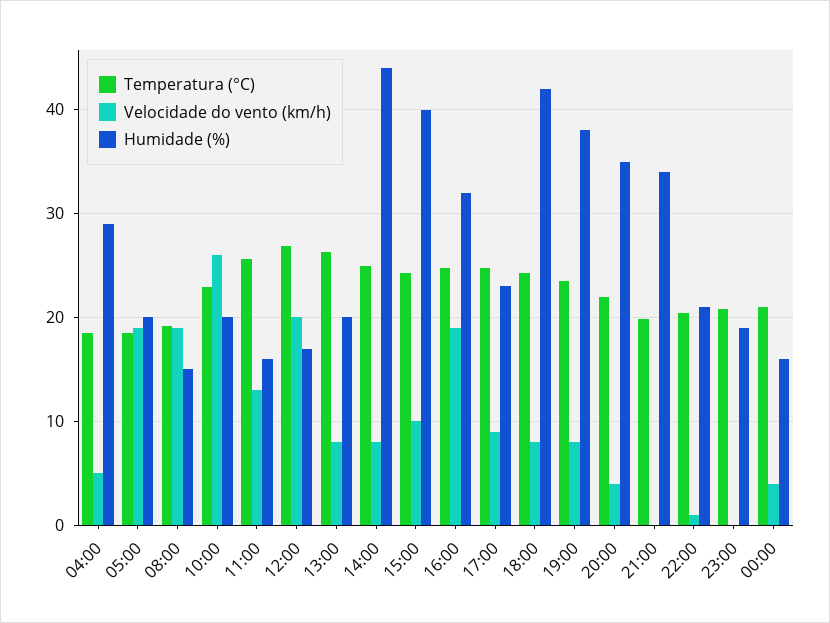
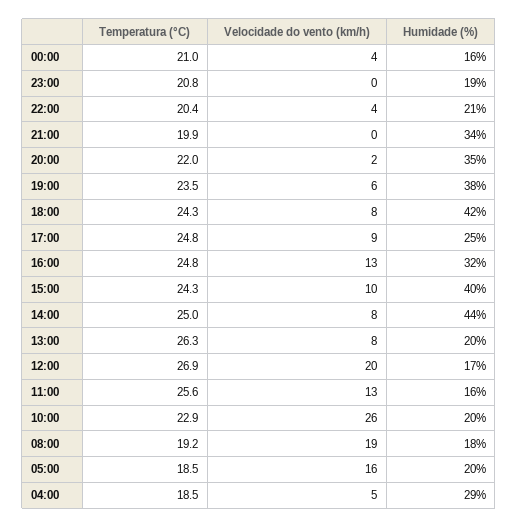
  {
    "Temperatura (°C)": {
      "04:00": 18.5,
      "05:00": 18.5,
      "08:00": 19.2,
      "10:00": 22.9,
      "11:00": 25.6,
      "12:00": 26.9,
      "13:00": 26.3,
      "14:00": 25,
      "15:00": 24.3,
      "16:00": 24.8,
      "17:00": 24.8,
      "18:00": 24.3,
      "19:00": 23.5,
      "20:00": 22,
      "21:00": 19.9,
      "22:00": 20.4,
      "23:00": 20.8,
      "00:00": 21
    },
    "Velocidade do vento (km/h)": {
      "04:00": 5,
-     "05:00": 19,
+     "05:00": 16,
      "08:00": 19,
      "10:00": 26,
      "11:00": 13,
      "12:00": 20,
      "13:00": 8,
      "14:00": 8,
      "15:00": 10,
-     "16:00": 19,
+     "16:00": 13,
      "17:00": 9,
      "18:00": 8,
-     "19:00": 8,
+     "19:00": 6,
-     "20:00": 4,
+     "20:00": 2,
      "21:00": 0,
-     "22:00": 1,
+     "22:00": 4,
      "23:00": 0,
      "00:00": 4
    },
    "Humidade (%)": {
      "04:00": 29,
      "05:00": 20,
-     "08:00": 15,
+     "08:00": 18,
      "10:00": 20,
      "11:00": 16,
      "12:00": 17,
      "13:00": 20,
      "14:00": 44,
      "15:00": 40,
      "16:00": 32,
-     "17:00": 23,
+     "17:00": 25,
      "18:00": 42,
      "19:00": 38,
      "20:00": 35,
      "21:00": 34,
      "22:00": 21,
      "23:00": 19,
      "00:00": 16
    }
  }

